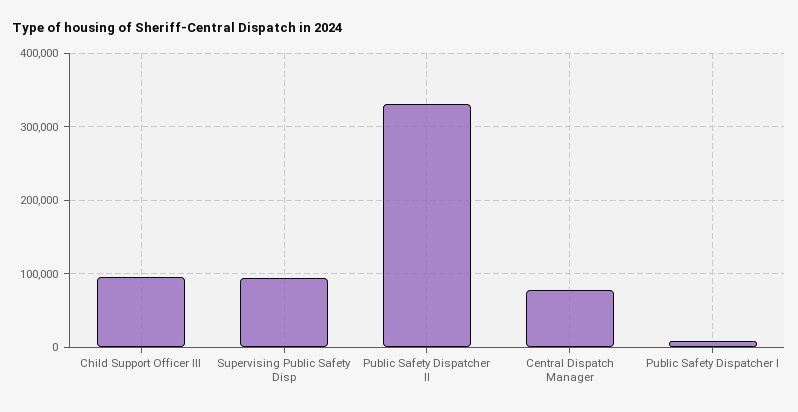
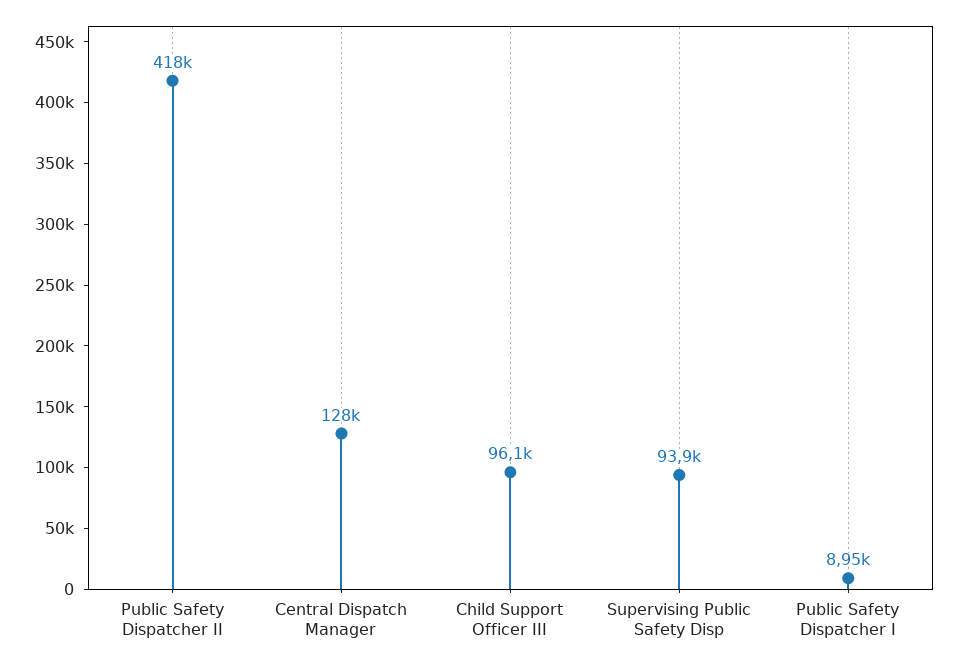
  {
    "Child Support Officer III": 96100,
    "Supervising Public Safety Disp": 93900,
-   "Public Safety Dispatcher II": 330000,
+   "Public Safety Dispatcher II": 418000,
-   "Central Dispatch Manager": 80000,
+   "Central Dispatch Manager": 128000,
    "Public Safety Dispatcher I": 8950
  }

